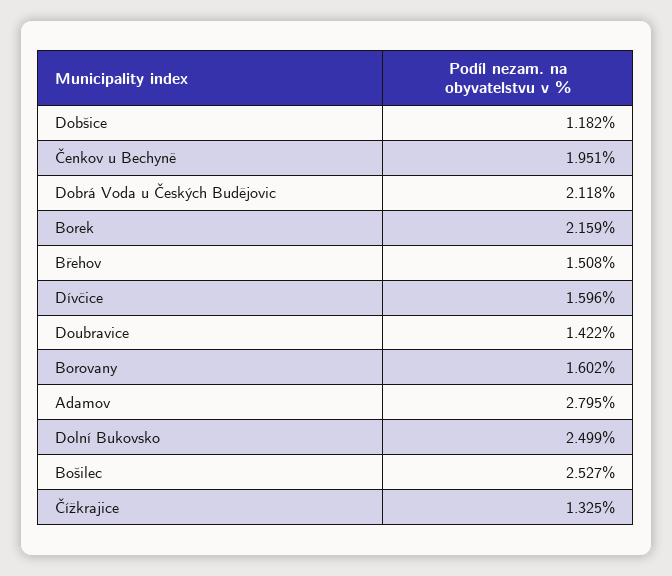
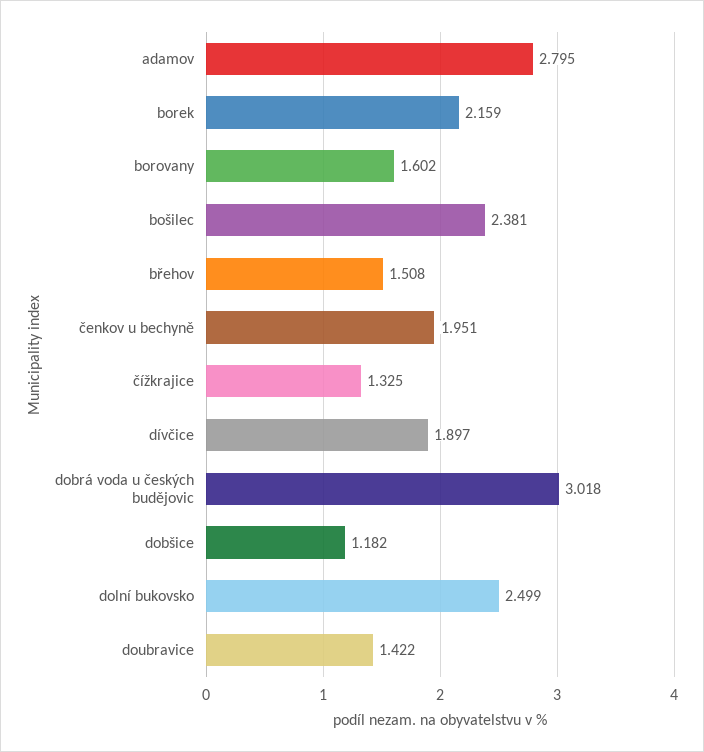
  {
    "Dobšice": 1.182,
    "Čenkov u Bechyně": 1.951,
-   "Dobrá Voda u Českých Budějovic": 2.118,
+   "Dobrá Voda u Českých Budějovic": 3.018,
    "Borek": 2.159,
    "Břehov": 1.508,
-   "Dívčice": 1.596,
+   "Dívčice": 1.897,
    "Doubravice": 1.422,
    "Borovany": 1.602,
    "Adamov": 2.795,
    "Dolní Bukovsko": 2.499,
-   "Bošilec": 2.527,
+   "Bošilec": 2.381,
    "Čížkrajice": 1.325
  }

